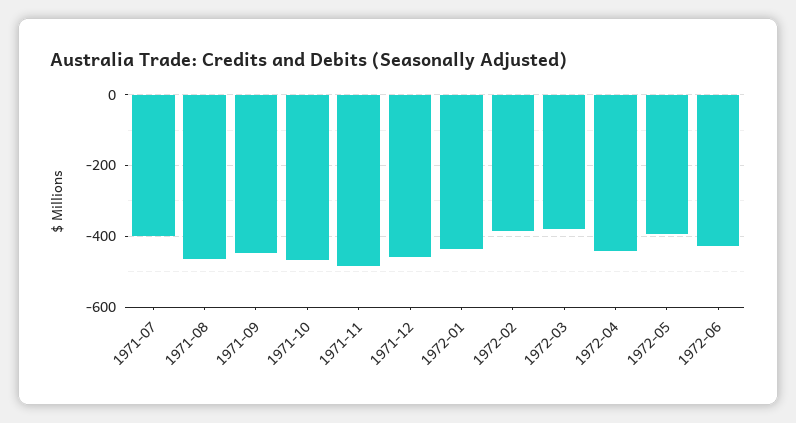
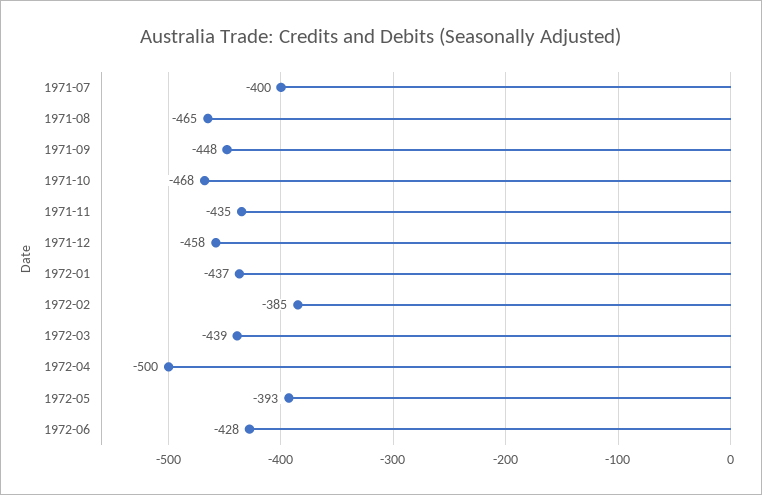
  {
    "1971-07": -400,
    "1971-08": -465,
    "1971-09": -448,
    "1971-10": -468,
-   "1971-11": -480,
+   "1971-11": -435,
    "1971-12": -458,
    "1972-01": -437,
    "1972-02": -385,
-   "1972-03": -380,
+   "1972-03": -439,
-   "1972-04": -440,
+   "1972-04": -500,
    "1972-05": -393,
    "1972-06": -428
  }

